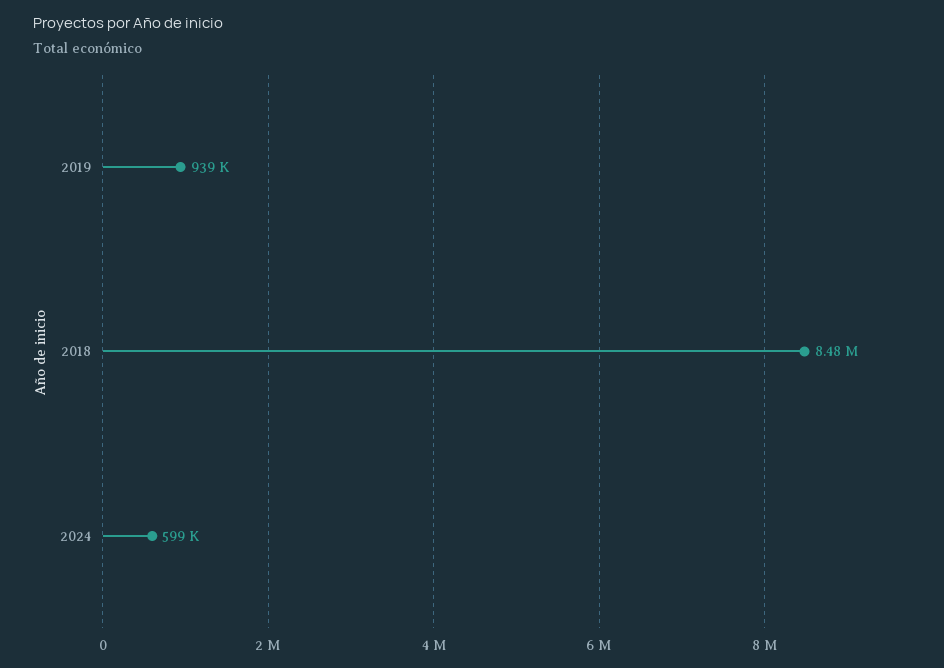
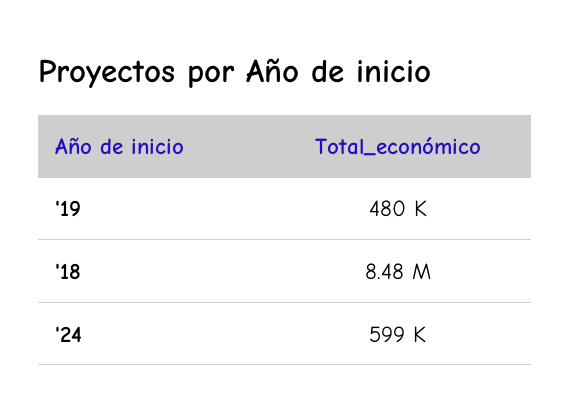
  {
-   "2019": 939000,
+   "2019": 480000,
    "2018": 8480000,
    "2024": 599000
  }

